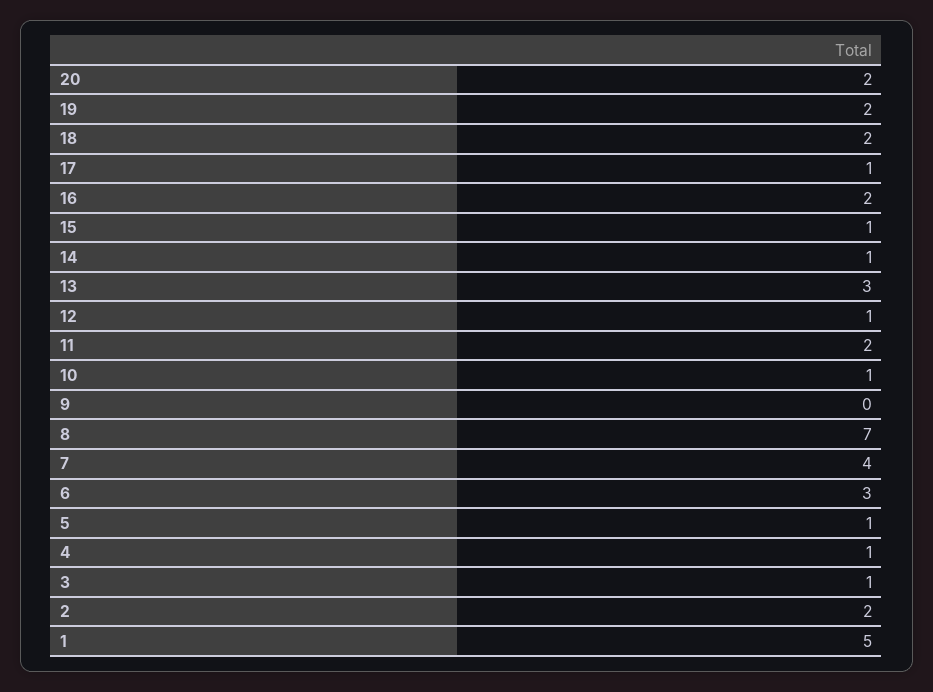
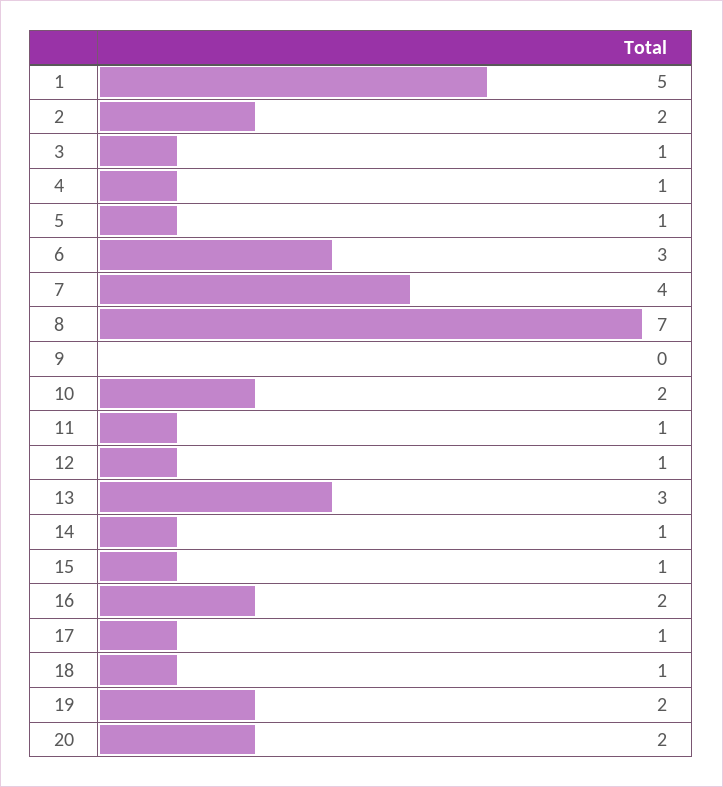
  {
    "20": 2,
    "19": 2,
-   "18": 2,
+   "18": 1,
    "17": 1,
    "16": 2,
    "15": 1,
    "14": 1,
    "13": 3,
    "12": 1,
-   "11": 2,
+   "11": 1,
-   "10": 1,
+   "10": 2,
    "9": 0,
    "8": 7,
    "7": 4,
    "6": 3,
    "5": 1,
    "4": 1,
    "3": 1,
    "2": 2,
    "1": 5
  }

